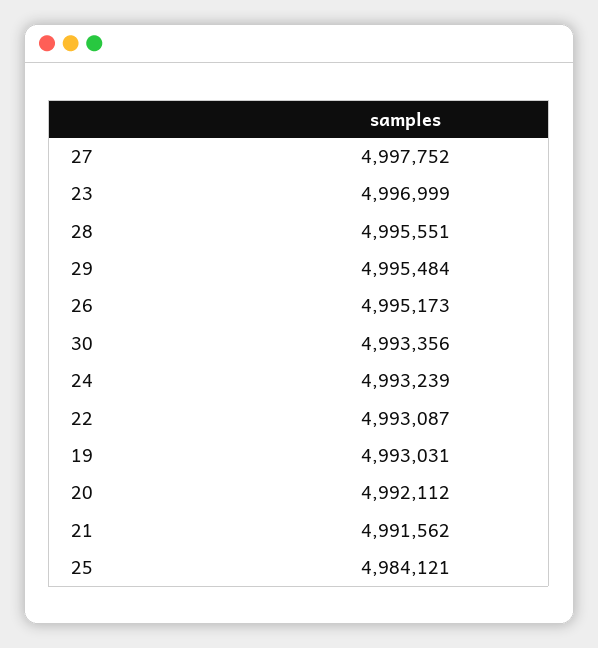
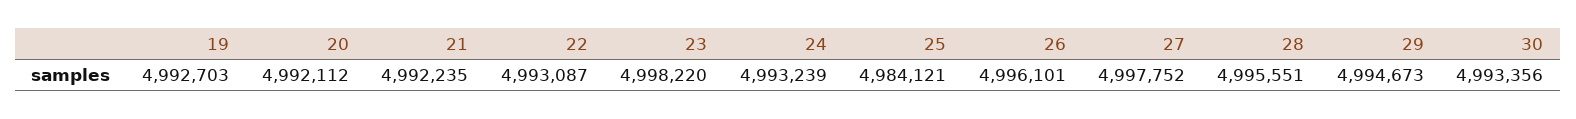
  {
    "27": 4997752,
-   "23": 4996999,
+   "23": 4998220,
    "28": 4995551,
-   "29": 4995484,
+   "29": 4994673,
-   "26": 4995173,
+   "26": 4996101,
    "30": 4993356,
    "24": 4993239,
    "22": 4993087,
-   "19": 4993031,
+   "19": 4992703,
    "20": 4992112,
-   "21": 4991562,
+   "21": 4992235,
    "25": 4984121
  }

